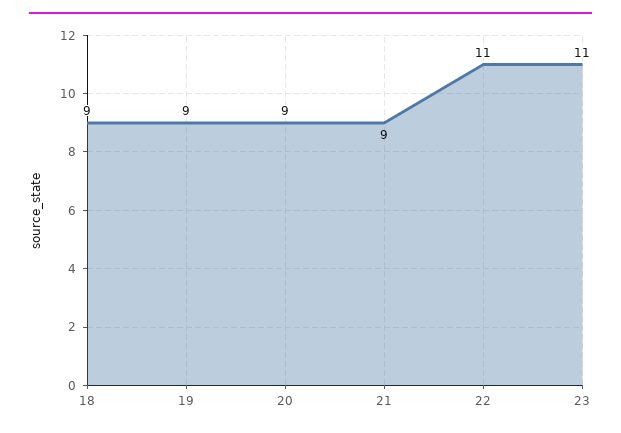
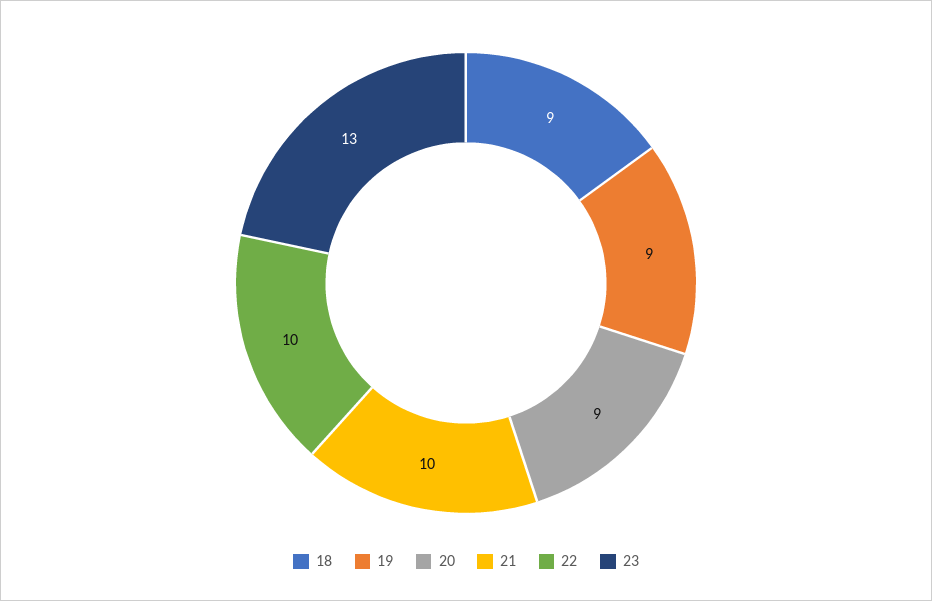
  {
    "18": 9,
    "19": 9,
    "20": 9,
-   "21": 9,
+   "21": 10,
-   "22": 11,
+   "22": 10,
-   "23": 11
+   "23": 13
  }

